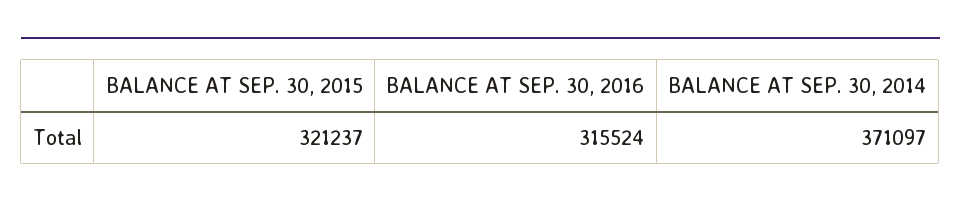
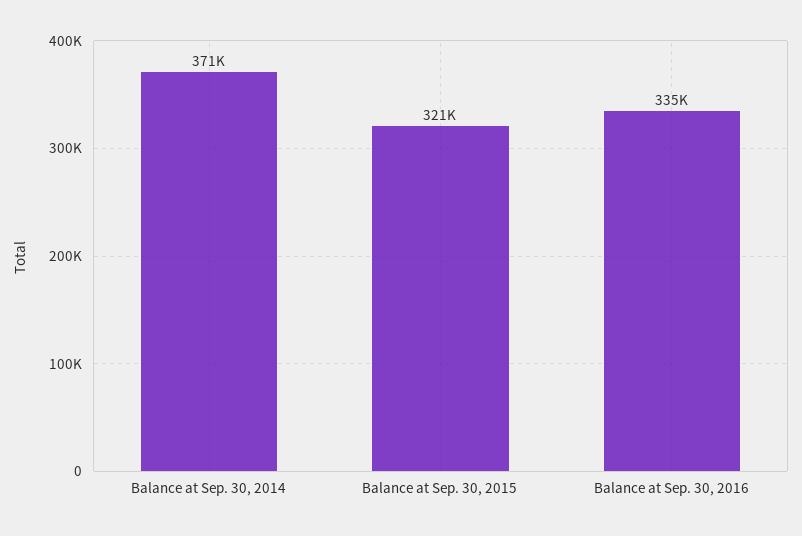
  {
    "BALANCE AT SEP. 30, 2015": 321237,
-   "BALANCE AT SEP. 30, 2016": 315524,
+   "BALANCE AT SEP. 30, 2016": 335000,
    "BALANCE AT SEP. 30, 2014": 371097
  }

